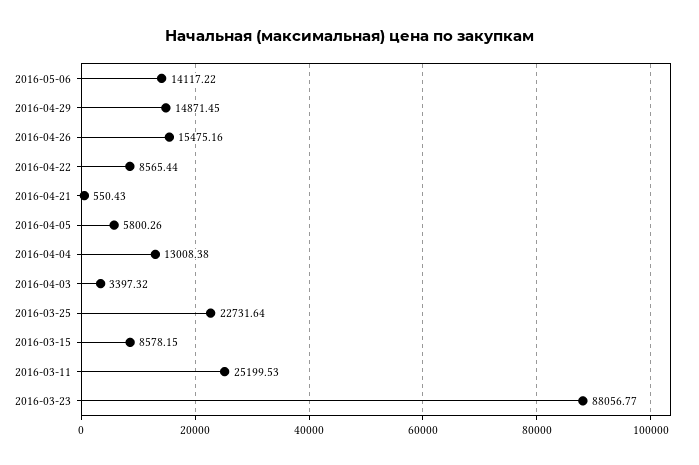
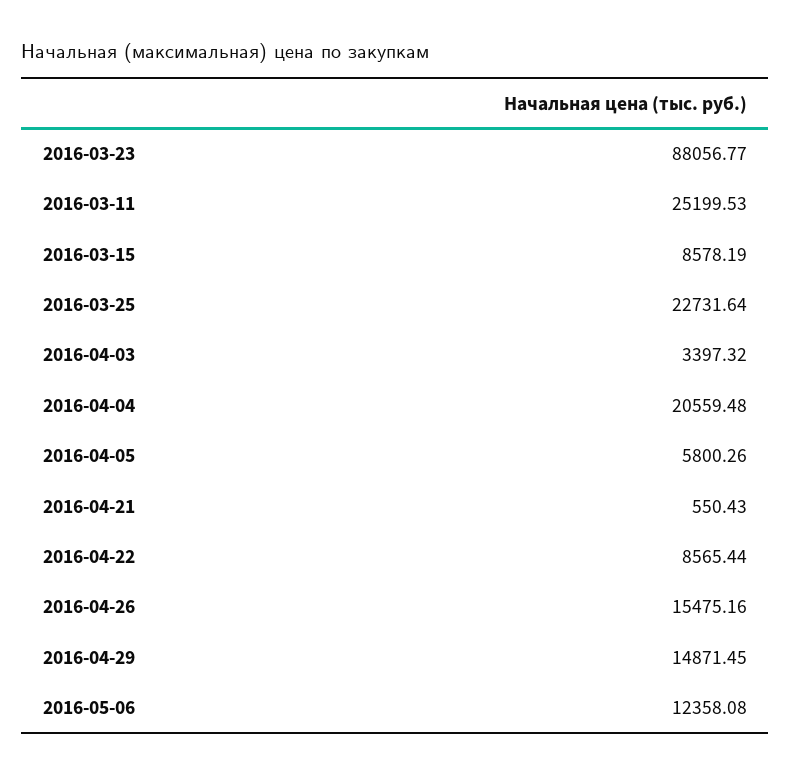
  {
-   "2016-05-06": 14117.22,
+   "2016-05-06": 12358.08,
    "2016-04-29": 14871.45,
    "2016-04-26": 15475.16,
    "2016-04-22": 8565.44,
    "2016-04-21": 550.43,
    "2016-04-05": 5800.26,
-   "2016-04-04": 13008.38,
+   "2016-04-04": 20559.48,
    "2016-04-03": 3397.32,
    "2016-03-25": 22731.64,
-   "2016-03-15": 8578.15,
+   "2016-03-15": 8578.19,
    "2016-03-11": 25199.53,
    "2016-03-23": 88056.77
  }

